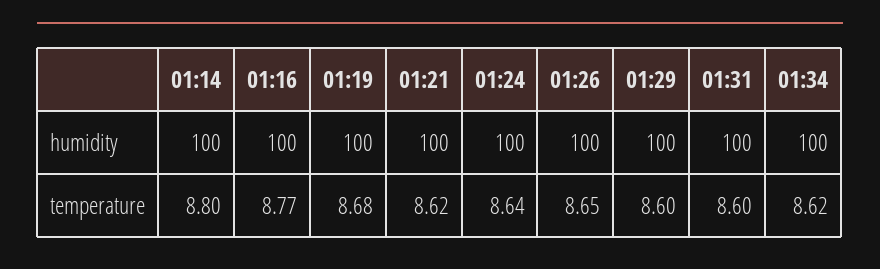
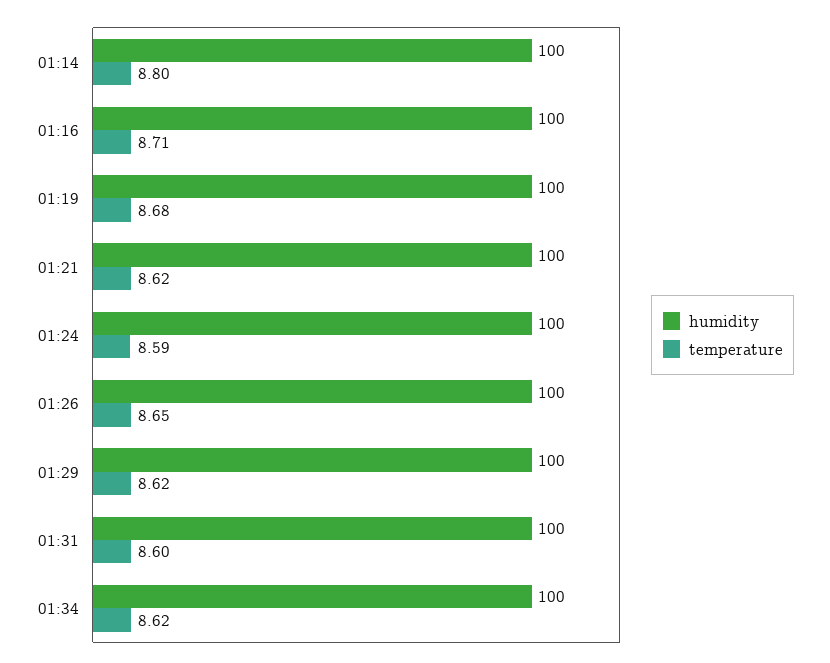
  {
    "humidity": {
      "01:14": 100,
      "01:16": 100,
      "01:19": 100,
      "01:21": 100,
      "01:24": 100,
      "01:26": 100,
      "01:29": 100,
      "01:31": 100,
      "01:34": 100
    },
    "temperature": {
      "01:14": 8.8,
-     "01:16": 8.77,
+     "01:16": 8.71,
      "01:19": 8.68,
      "01:21": 8.62,
-     "01:24": 8.64,
+     "01:24": 8.59,
      "01:26": 8.65,
-     "01:29": 8.6,
+     "01:29": 8.62,
      "01:31": 8.6,
      "01:34": 8.62
    }
  }

